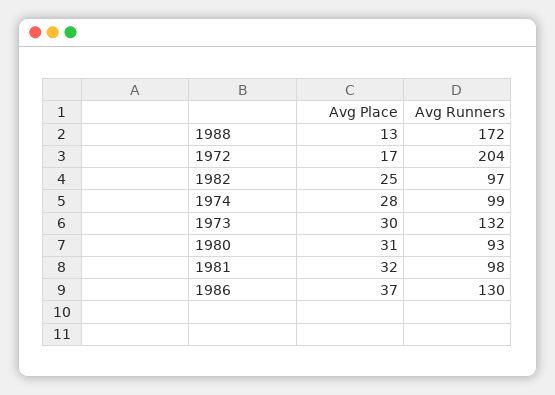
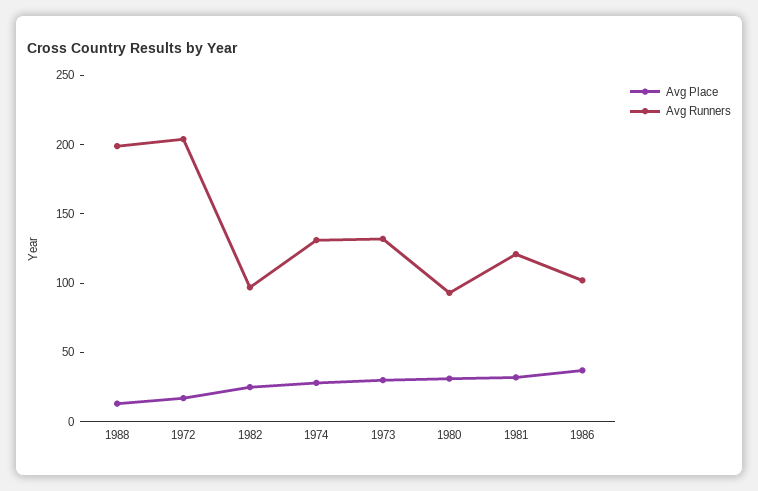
  {
    "Avg Place": {
      "1988": 13,
      "1972": 17,
      "1982": 25,
      "1974": 28,
      "1973": 30,
      "1980": 31,
      "1981": 32,
      "1986": 37
    },
    "Avg Runners": {
-     "1988": 172,
+     "1988": 200,
      "1972": 204,
      "1982": 97,
-     "1974": 99,
+     "1974": 130,
      "1973": 132,
      "1980": 93,
-     "1981": 98,
+     "1981": 120,
-     "1986": 130
+     "1986": 100
    }
  }

